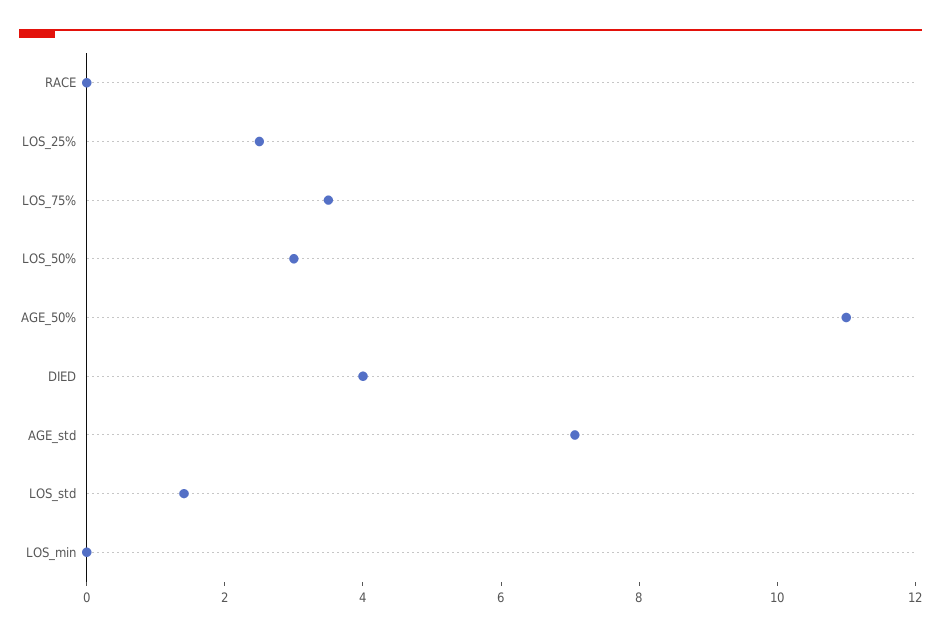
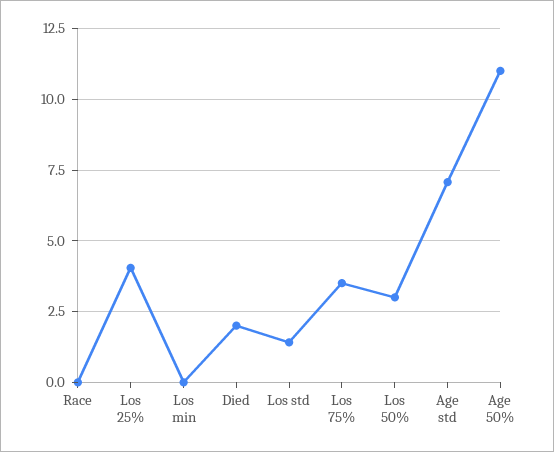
  {
    "RACE": 0,
-   "LOS_25%": 2.5,
+   "LOS_25%": 4,
    "LOS_75%": 3.5,
    "LOS_50%": 3,
    "AGE_50%": 11,
-   "DIED": 4,
+   "DIED": 2,
    "AGE_std": 7,
    "LOS_std": 1.5,
    "LOS_min": 0
  }

